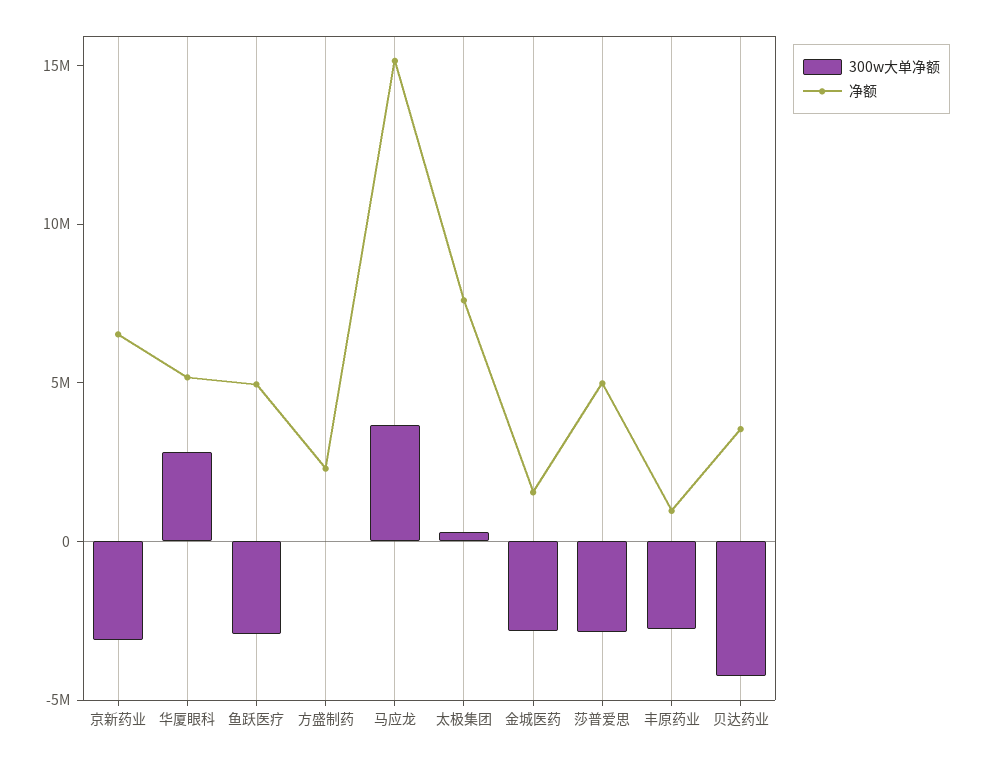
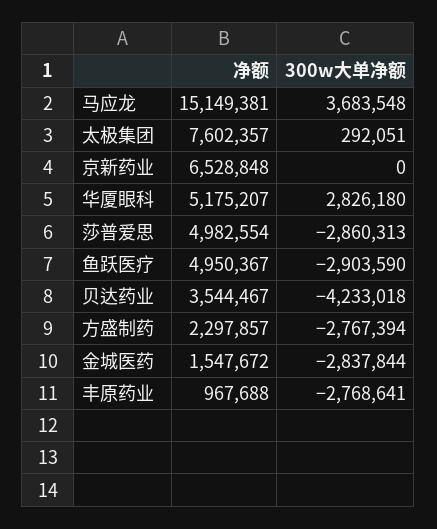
  {
    "300w大单净额": {
-     "京新药业": -3000000,
+     "京新药业": 0,
      "华厦眼科": 2826180,
      "鱼跃医疗": -2903590,
-     "方盛制药": 0,
+     "方盛制药": -2767394,
      "马应龙": 3683548,
      "太极集团": 292051,
      "金城医药": -2837844,
      "莎普爱思": -2860313,
      "丰原药业": -2768641,
      "贝达药业": -4233018
    },
    "净额": {
      "京新药业": 6528848,
      "华厦眼科": 5175207,
      "鱼跃医疗": 4950367,
      "方盛制药": 2297857,
      "马应龙": 15149381,
      "太极集团": 7602357,
      "金城医药": 1547672,
      "莎普爱思": 4982554,
      "丰原药业": 967688,
      "贝达药业": 3544467
    }
  }

